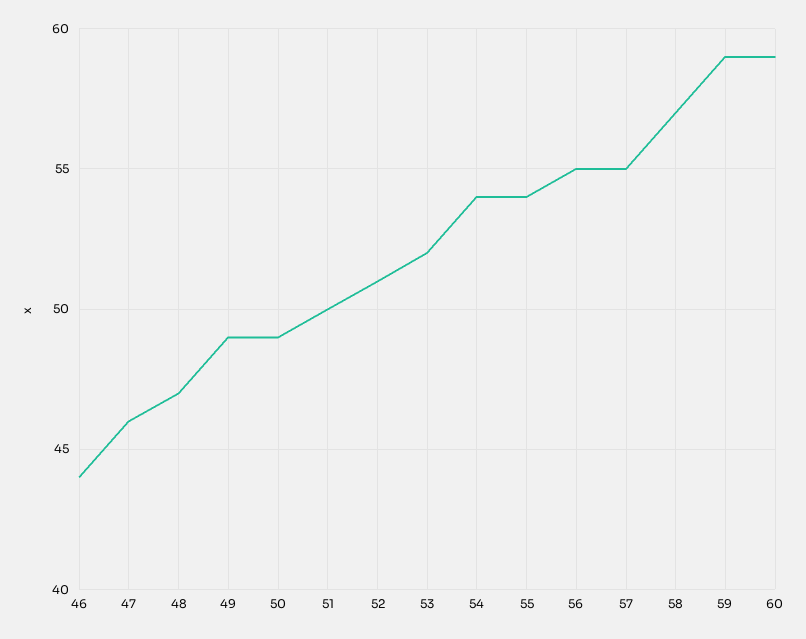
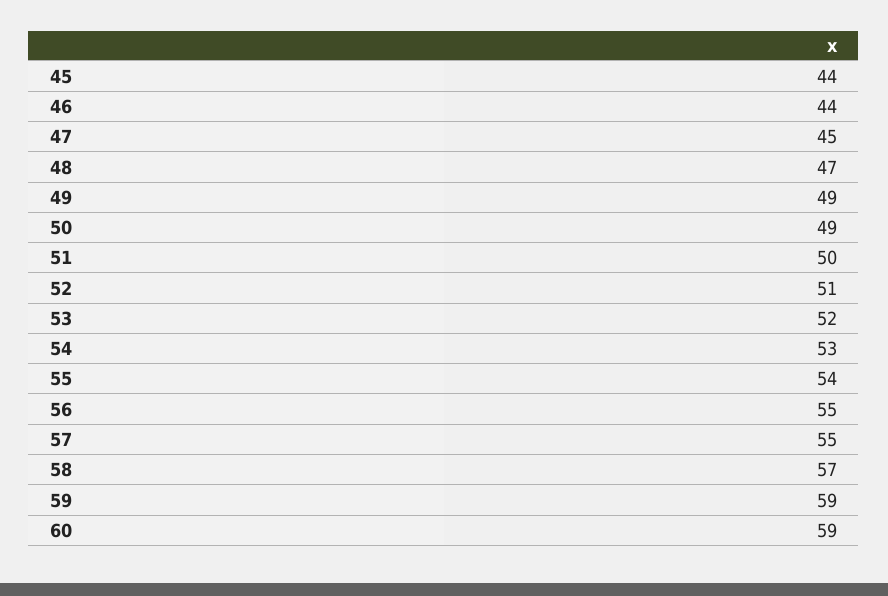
  {
    "46": 44,
-   "47": 46,
+   "47": 45,
    "48": 47,
    "49": 49,
    "50": 49,
    "51": 50,
    "52": 51,
    "53": 52,
-   "54": 54,
+   "54": 53,
    "55": 54,
    "56": 55,
    "57": 55,
    "58": 57,
    "59": 59,
-   "60": 59
+   "60": 59,
+   "45": 44
  }

